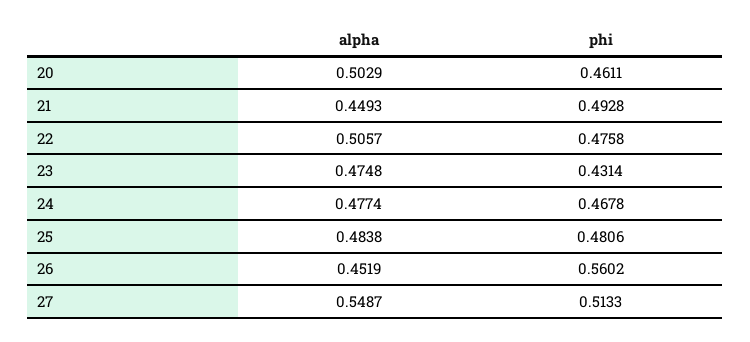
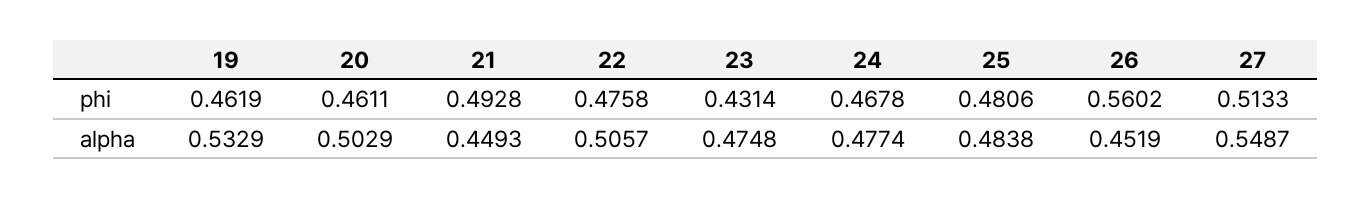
  {
    "alpha": {
      "20": 0.5029,
      "21": 0.4493,
      "22": 0.5057,
      "23": 0.4748,
      "24": 0.4774,
      "25": 0.4838,
      "26": 0.4519,
-     "27": 0.5487
+     "27": 0.5487,
+     "19": 0.5329
    },
    "phi": {
      "20": 0.4611,
      "21": 0.4928,
      "22": 0.4758,
      "23": 0.4314,
      "24": 0.4678,
      "25": 0.4806,
      "26": 0.5602,
-     "27": 0.5133
+     "27": 0.5133,
+     "19": 0.4619
    }
  }

